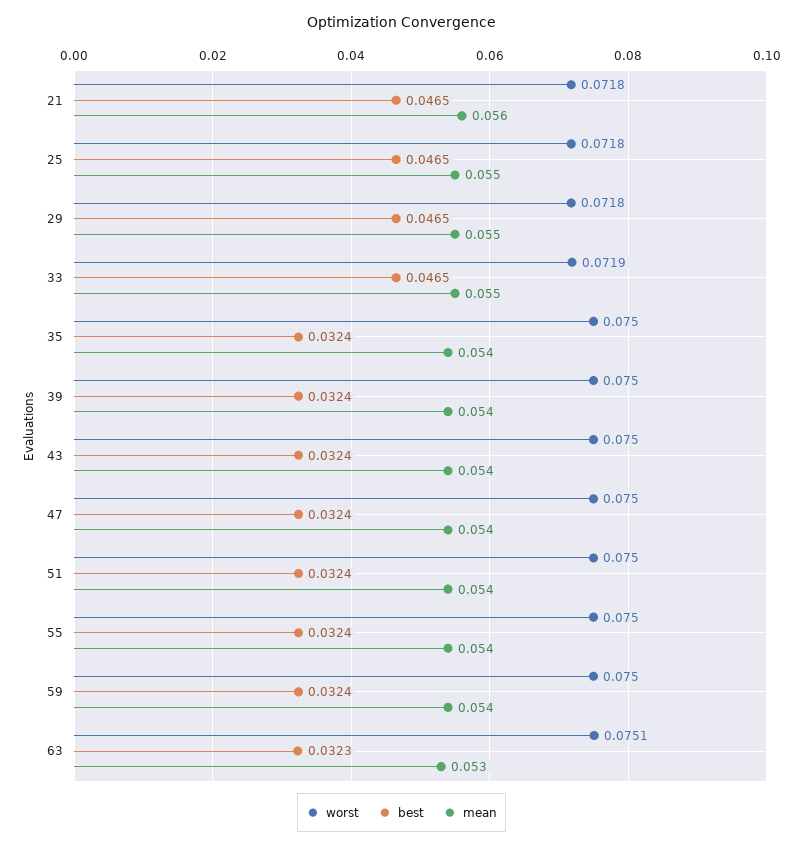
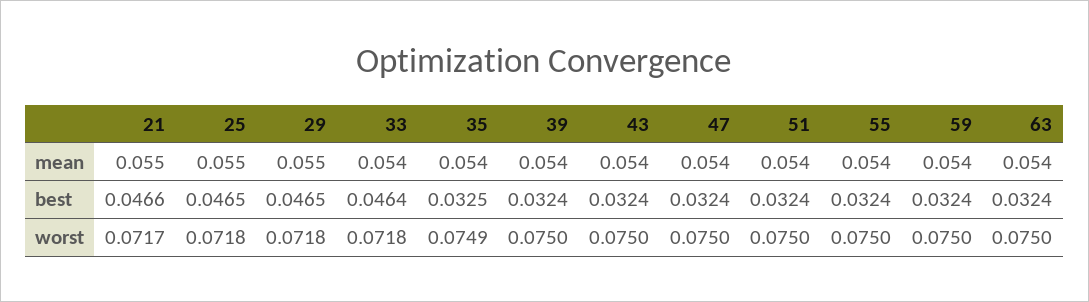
  {
    "worst": {
-     "21": 0.0718,
+     "21": 0.0717,
      "25": 0.0718,
      "29": 0.0718,
-     "33": 0.0719,
+     "33": 0.0718,
-     "35": 0.075,
+     "35": 0.0749,
      "39": 0.075,
      "43": 0.075,
      "47": 0.075,
      "51": 0.075,
      "55": 0.075,
      "59": 0.075,
-     "63": 0.0751
+     "63": 0.075
    },
    "best": {
-     "21": 0.0465,
+     "21": 0.0466,
      "25": 0.0465,
      "29": 0.0465,
-     "33": 0.0465,
+     "33": 0.0464,
-     "35": 0.0324,
+     "35": 0.0325,
      "39": 0.0324,
      "43": 0.0324,
      "47": 0.0324,
      "51": 0.0324,
      "55": 0.0324,
      "59": 0.0324,
-     "63": 0.0323
+     "63": 0.0324
    },
    "mean": {
-     "21": 0.056,
+     "21": 0.055,
      "25": 0.055,
      "29": 0.055,
-     "33": 0.055,
+     "33": 0.054,
      "35": 0.054,
      "39": 0.054,
      "43": 0.054,
      "47": 0.054,
      "51": 0.054,
      "55": 0.054,
      "59": 0.054,
-     "63": 0.053
+     "63": 0.054
    }
  }

